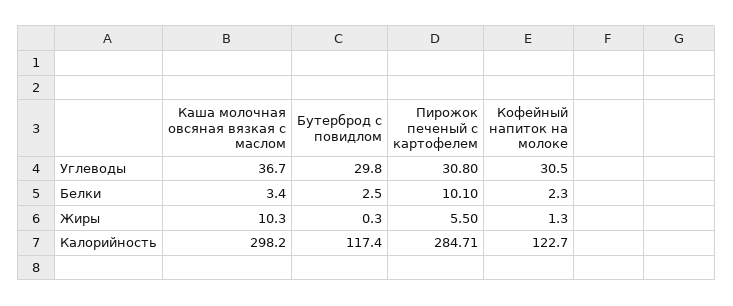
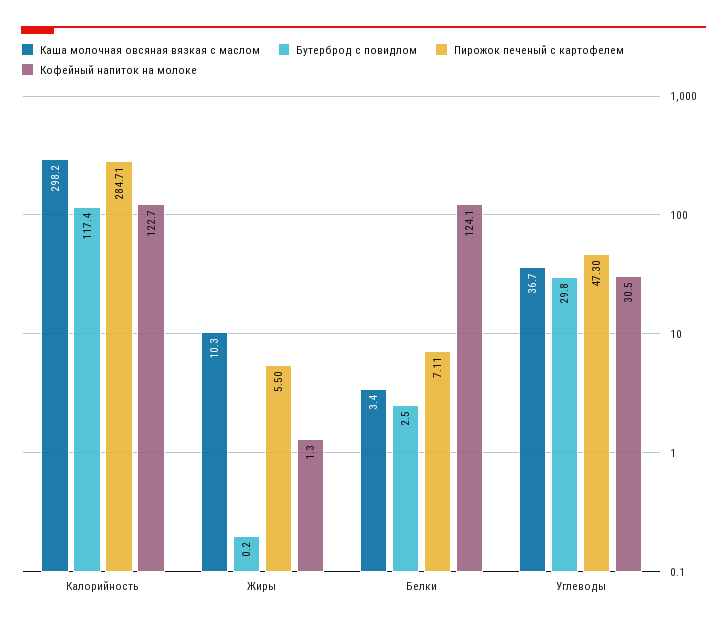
  {
    "Каша молочная овсяная вязкая с маслом": {
      "Углеводы": 36.7,
      "Белки": 3.4,
      "Жиры": 10.3,
      "Калорийность": 298.2
    },
    "Бутерброд с повидлом": {
      "Углеводы": 29.8,
      "Белки": 2.5,
-     "Жиры": 0.3,
+     "Жиры": 0.2,
      "Калорийность": 117.4
    },
    "Пирожок печеный с картофелем": {
-     "Углеводы": 30.8,
+     "Углеводы": 47.3,
-     "Белки": 10.1,
+     "Белки": 7.11,
      "Жиры": 5.5,
      "Калорийность": 284.71
    },
    "Кофейный напиток на молоке": {
      "Углеводы": 30.5,
-     "Белки": 2.3,
+     "Белки": 124.1,
      "Жиры": 1.3,
      "Калорийность": 122.7
    }
  }

